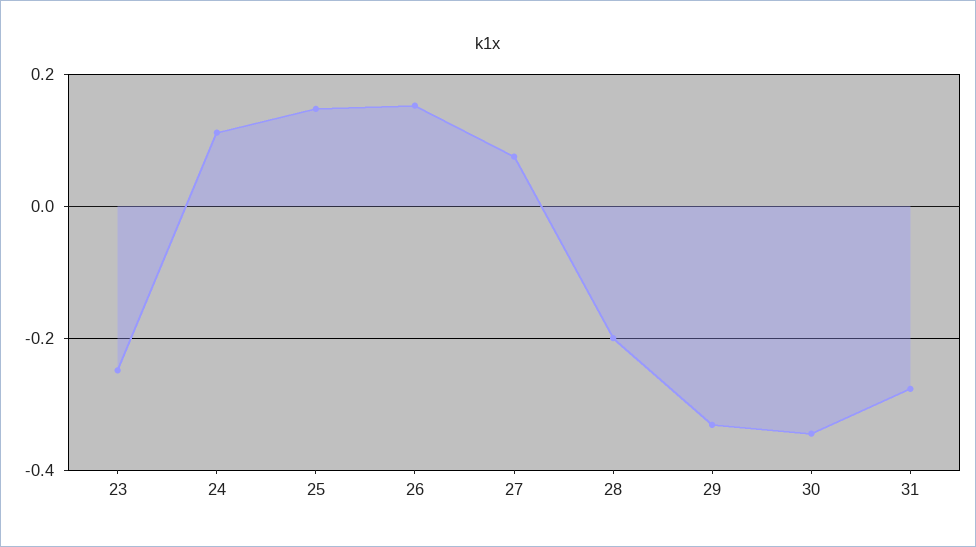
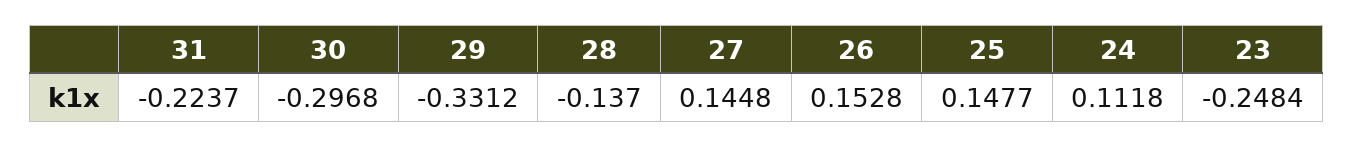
  {
    "23": -0.2484,
    "24": 0.1118,
    "25": 0.1477,
    "26": 0.1528,
-   "27": 0.08,
+   "27": 0.1448,
-   "28": -0.2,
+   "28": -0.137,
    "29": -0.3312,
-   "30": -0.34,
+   "30": -0.2968,
-   "31": -0.28
+   "31": -0.2237
  }

